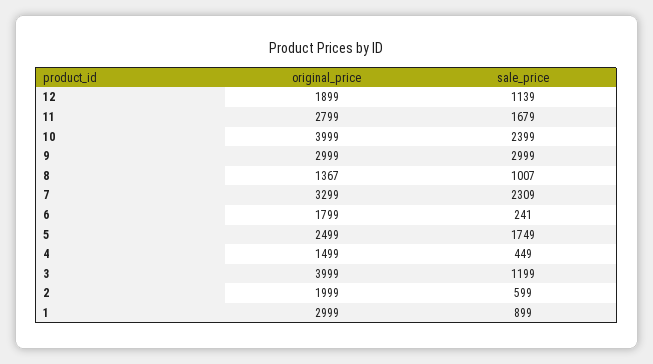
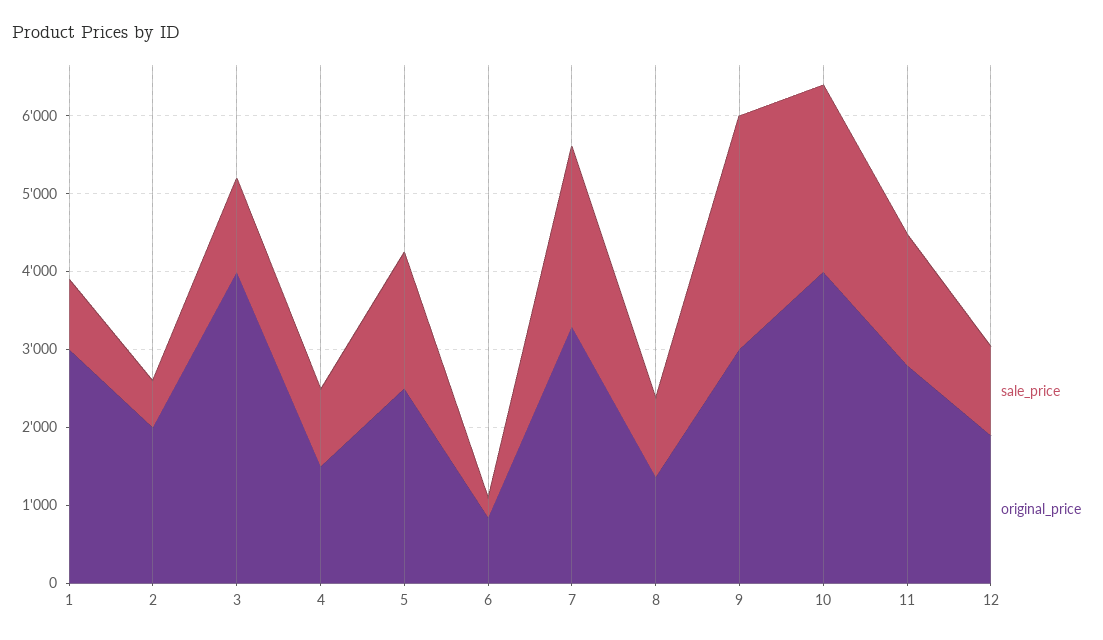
  {
    "original_price": {
      "12": 1899,
      "11": 2799,
      "10": 3999,
      "9": 2999,
      "8": 1367,
      "7": 3299,
-     "6": 1799,
+     "6": 800,
      "5": 2499,
      "4": 1499,
      "3": 3999,
      "2": 1999,
      "1": 2999
    },
    "sale_price": {
      "12": 1139,
      "11": 1679,
      "10": 2399,
      "9": 2999,
      "8": 1007,
      "7": 2309,
      "6": 241,
      "5": 1749,
-     "4": 449,
+     "4": 1000,
      "3": 1199,
      "2": 599,
      "1": 899
    }
  }

